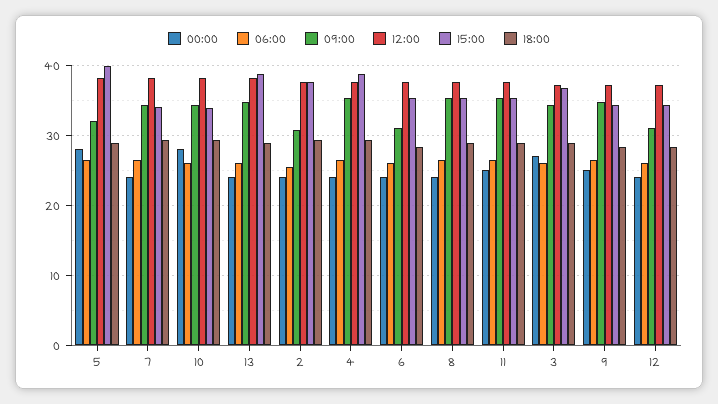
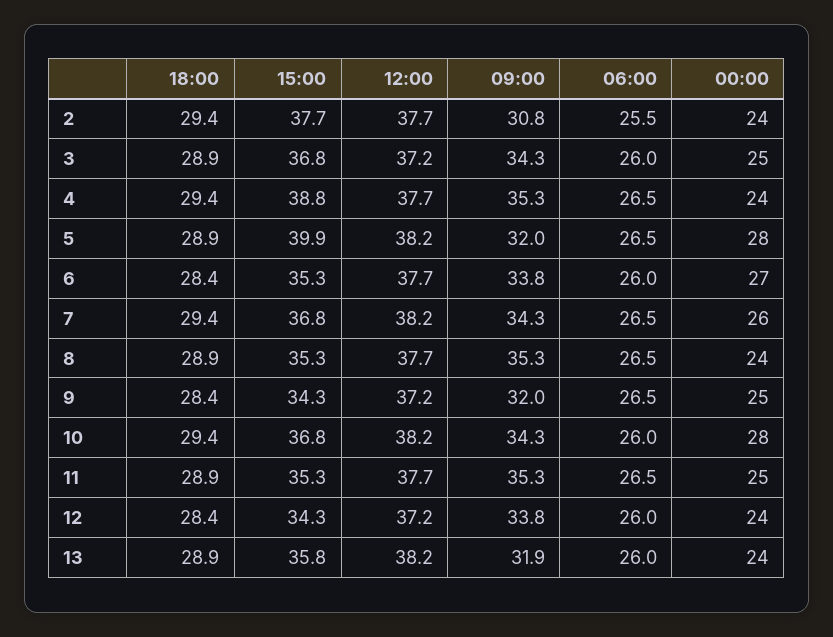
  {
    "00:00": {
      "5": 28,
-     "7": 24,
+     "7": 26,
      "10": 28,
      "13": 24,
      "2": 24,
      "4": 24,
-     "6": 24,
+     "6": 27,
      "8": 24,
      "11": 25,
-     "3": 27,
+     "3": 25,
      "9": 25,
      "12": 24
    },
    "06:00": {
      "5": 26.5,
      "7": 26.5,
      "10": 26,
      "13": 26,
      "2": 25.5,
      "4": 26.5,
      "6": 26,
      "8": 26.5,
      "11": 26.5,
      "3": 26,
      "9": 26.5,
      "12": 26
    },
    "09:00": {
      "5": 32,
      "7": 34.3,
      "10": 34.3,
-     "13": 35,
+     "13": 31.9,
      "2": 30.8,
      "4": 35.3,
-     "6": 31,
+     "6": 33.8,
      "8": 35.3,
      "11": 35.3,
      "3": 34.3,
-     "9": 35,
+     "9": 32,
-     "12": 31
+     "12": 33.8
    },
    "12:00": {
      "5": 38.2,
      "7": 38.2,
      "10": 38.2,
      "13": 38.2,
      "2": 37.7,
      "4": 37.7,
      "6": 37.7,
      "8": 37.7,
      "11": 37.7,
      "3": 37.2,
      "9": 37.2,
      "12": 37.2
    },
    "15:00": {
      "5": 39.9,
-     "7": 34,
+     "7": 36.8,
-     "10": 34,
+     "10": 36.8,
-     "13": 39,
+     "13": 35.8,
      "2": 37.7,
      "4": 38.8,
      "6": 35.3,
      "8": 35.3,
      "11": 35.3,
      "3": 36.8,
      "9": 34.3,
      "12": 34.3
    },
    "18:00": {
      "5": 28.9,
      "7": 29.4,
      "10": 29.4,
      "13": 28.9,
      "2": 29.4,
      "4": 29.4,
      "6": 28.4,
      "8": 28.9,
      "11": 28.9,
      "3": 28.9,
      "9": 28.4,
      "12": 28.4
    }
  }

